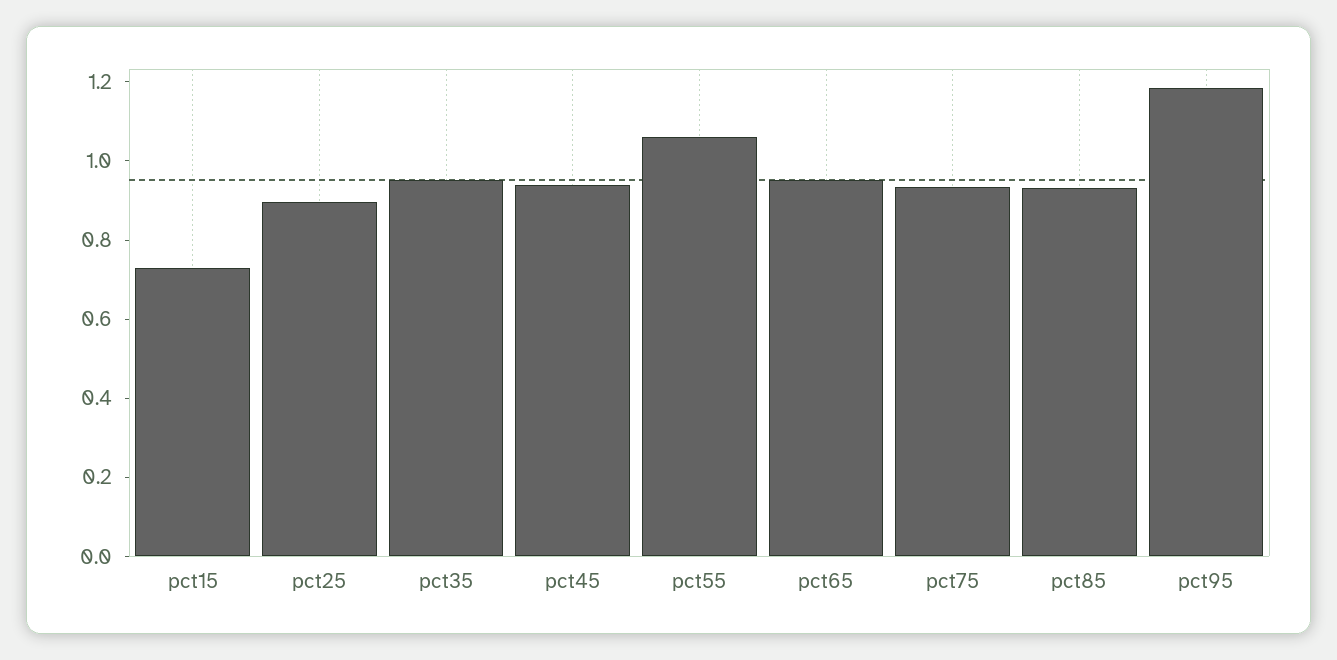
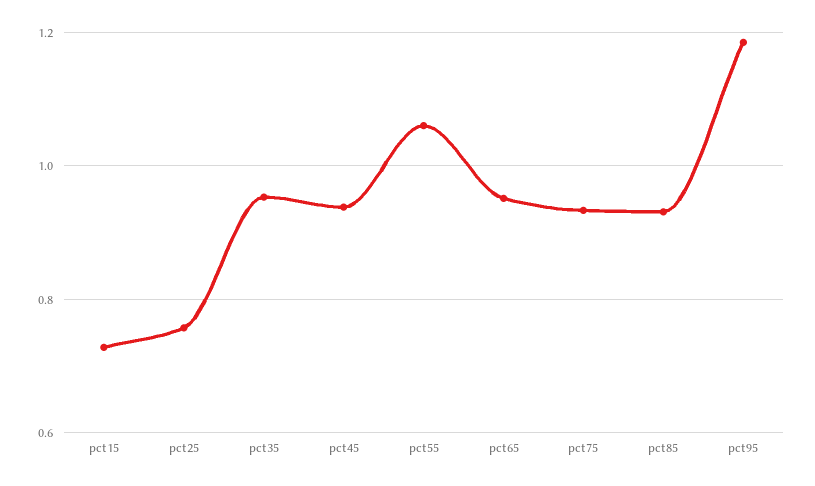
  {
    "pct15": 0.72,
-   "pct25": 0.9,
+   "pct25": 0.76,
    "pct35": 0.96,
    "pct45": 0.94,
    "pct55": 1.06,
    "pct65": 0.96,
    "pct75": 0.94,
    "pct85": 0.94,
    "pct95": 1.18
  }

